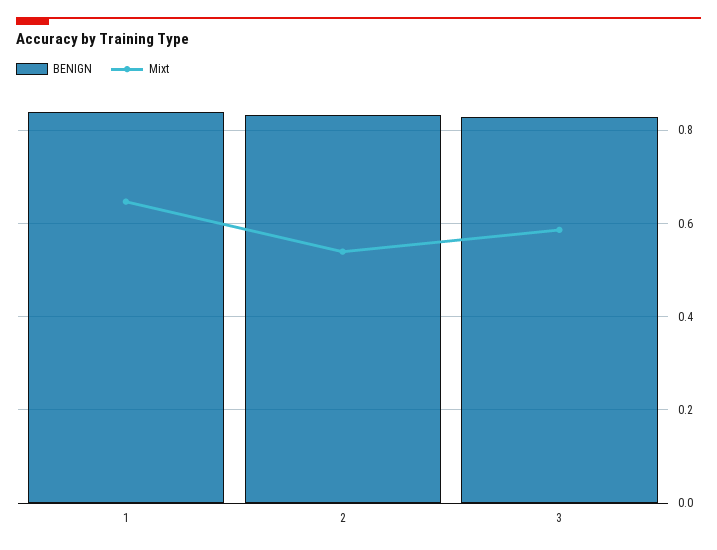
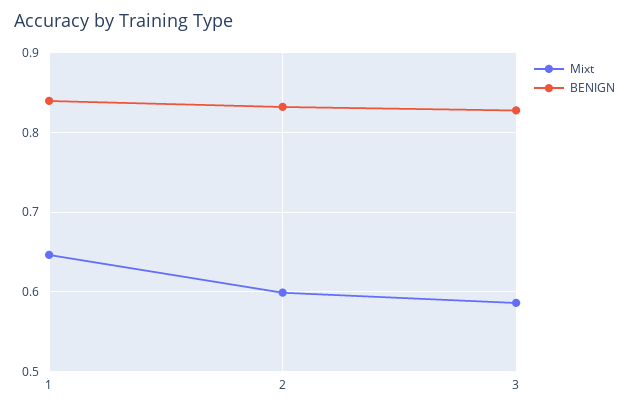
  {
    "BENIGN": {
      "1": 0.84,
      "2": 0.83,
      "3": 0.83
    },
    "Mixt": {
      "1": 0.65,
-     "2": 0.54,
+     "2": 0.6,
      "3": 0.59
    }
  }

